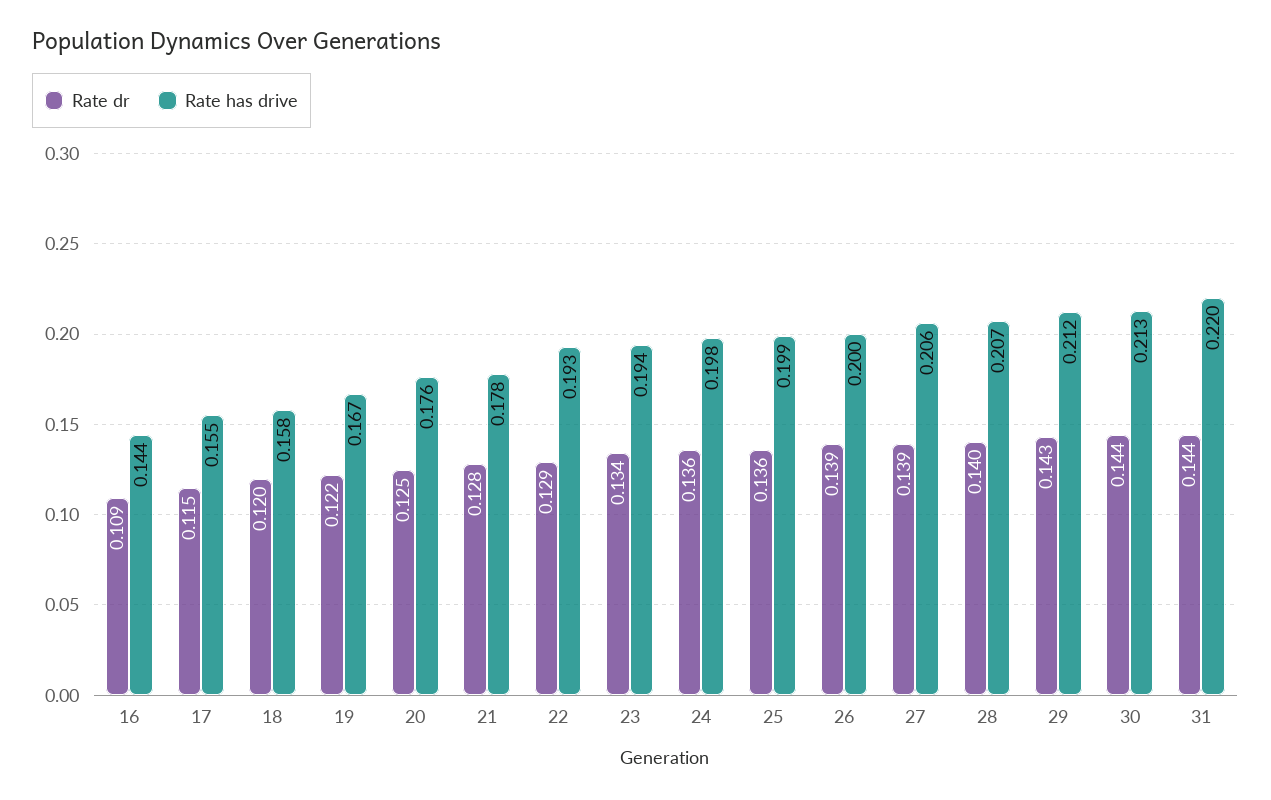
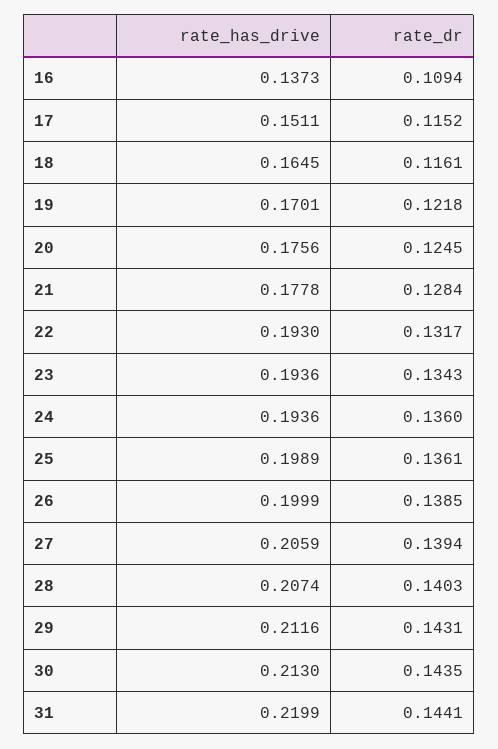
  {
    "Rate dr": {
      "16": 0.1094,
      "17": 0.1152,
-     "18": 0.12,
+     "18": 0.1161,
      "19": 0.1218,
      "20": 0.1245,
      "21": 0.1284,
-     "22": 0.129,
+     "22": 0.1317,
      "23": 0.1343,
      "24": 0.136,
      "25": 0.1361,
      "26": 0.1385,
      "27": 0.1394,
      "28": 0.1403,
      "29": 0.1431,
      "30": 0.1435,
      "31": 0.1441
    },
    "Rate has drive": {
-     "16": 0.144,
+     "16": 0.1373,
-     "17": 0.155,
+     "17": 0.1511,
-     "18": 0.158,
+     "18": 0.1645,
-     "19": 0.167,
+     "19": 0.1701,
      "20": 0.1756,
      "21": 0.1778,
      "22": 0.193,
      "23": 0.1936,
-     "24": 0.198,
+     "24": 0.1936,
      "25": 0.1989,
      "26": 0.1999,
      "27": 0.2059,
      "28": 0.2074,
      "29": 0.2116,
      "30": 0.213,
      "31": 0.2199
    }
  }

